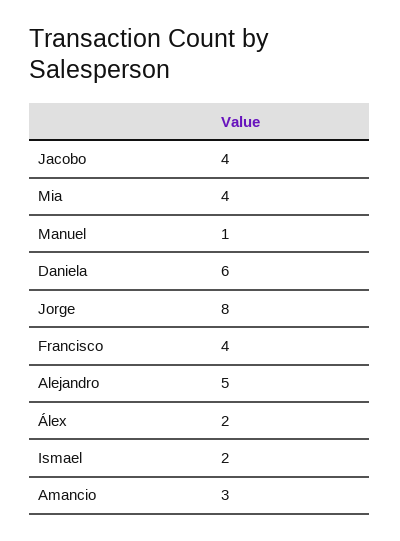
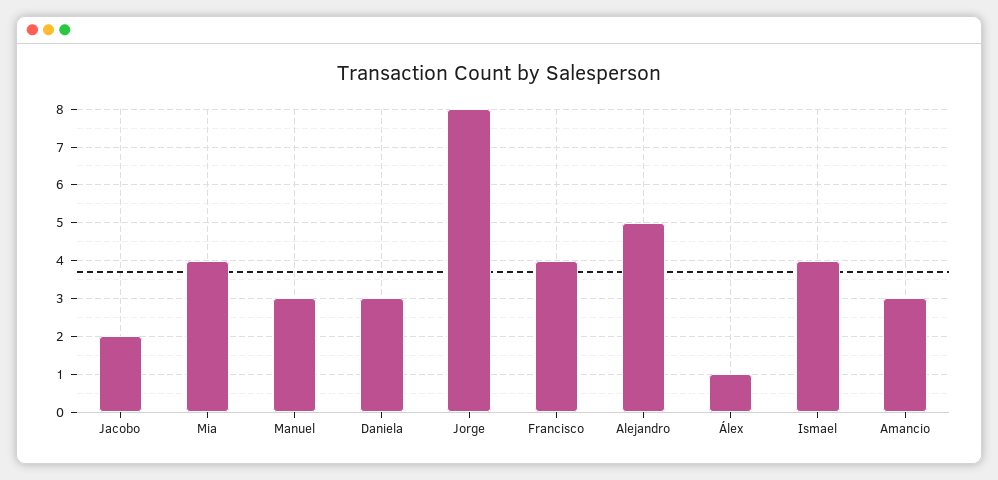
  {
-   "Jacobo": 4,
+   "Jacobo": 2,
    "Mia": 4,
-   "Manuel": 1,
+   "Manuel": 3,
-   "Daniela": 6,
+   "Daniela": 3,
    "Jorge": 8,
    "Francisco": 4,
    "Alejandro": 5,
-   "Álex": 2,
+   "Álex": 1,
-   "Ismael": 2,
+   "Ismael": 4,
    "Amancio": 3
  }

